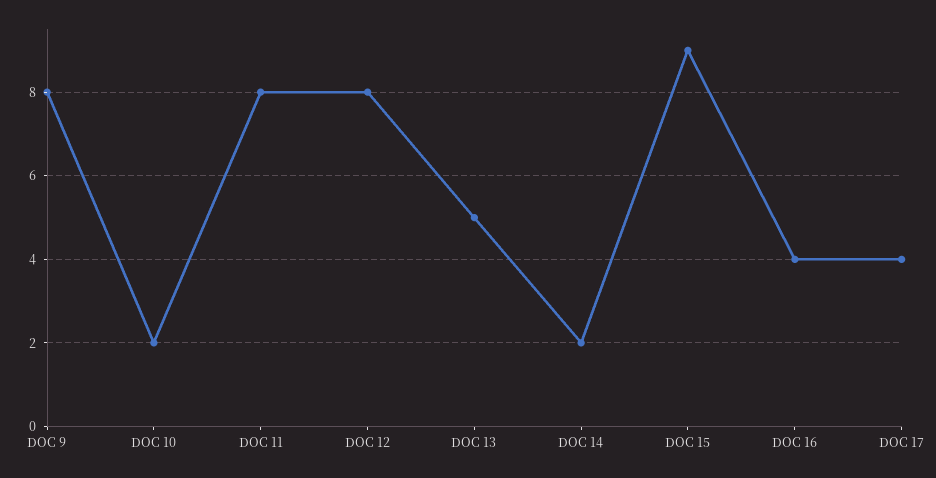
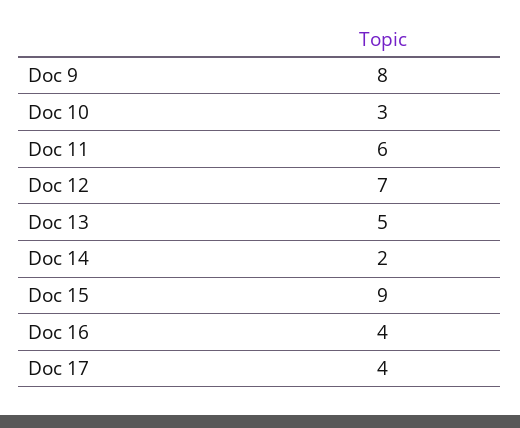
  {
    "DOC 9": 8,
-   "DOC 10": 2,
+   "DOC 10": 3,
-   "DOC 11": 8,
+   "DOC 11": 6,
-   "DOC 12": 8,
+   "DOC 12": 7,
    "DOC 13": 5,
    "DOC 14": 2,
    "DOC 15": 9,
    "DOC 16": 4,
    "DOC 17": 4
  }

